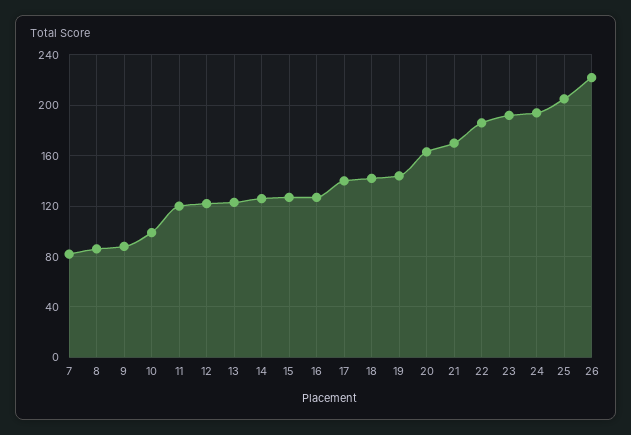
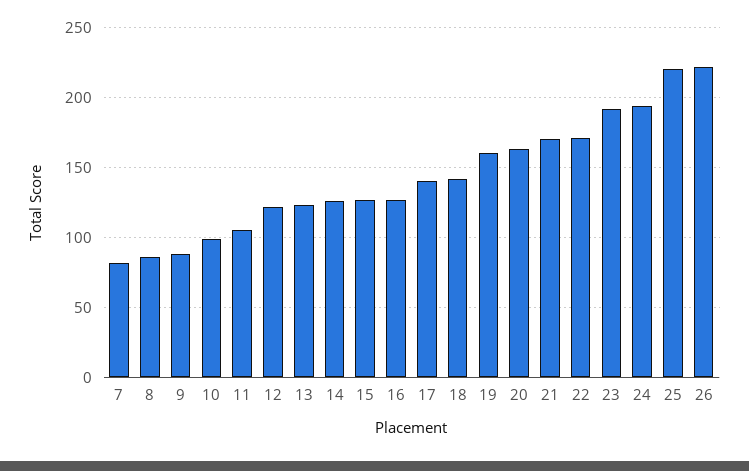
  {
    "7": 80,
    "8": 85,
    "9": 90,
    "10": 100,
-   "11": 120,
+   "11": 105,
    "12": 120,
    "13": 125,
    "14": 125,
    "15": 125,
    "16": 125,
    "17": 140,
    "18": 140,
-   "19": 145,
+   "19": 160,
    "20": 165,
    "21": 170,
-   "22": 185,
+   "22": 170,
    "23": 190,
    "24": 195,
-   "25": 205,
+   "25": 220,
    "26": 220
  }

